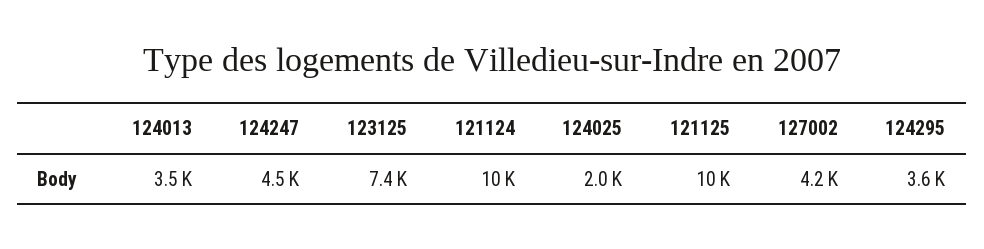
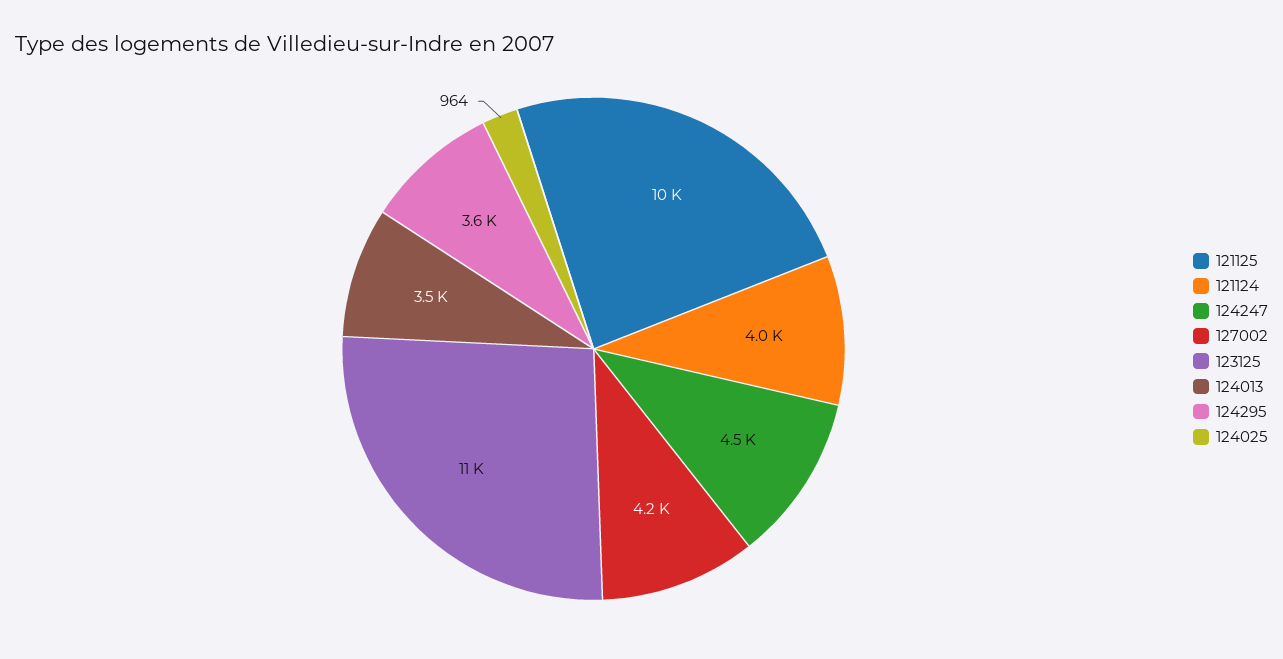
  {
    "124013": 3500,
    "124247": 4500,
-   "123125": 7400,
+   "123125": 11000,
-   "121124": 10000,
+   "121124": 4000,
-   "124025": 2000,
+   "124025": 964,
    "121125": 10000,
    "127002": 4200,
    "124295": 3600
  }

